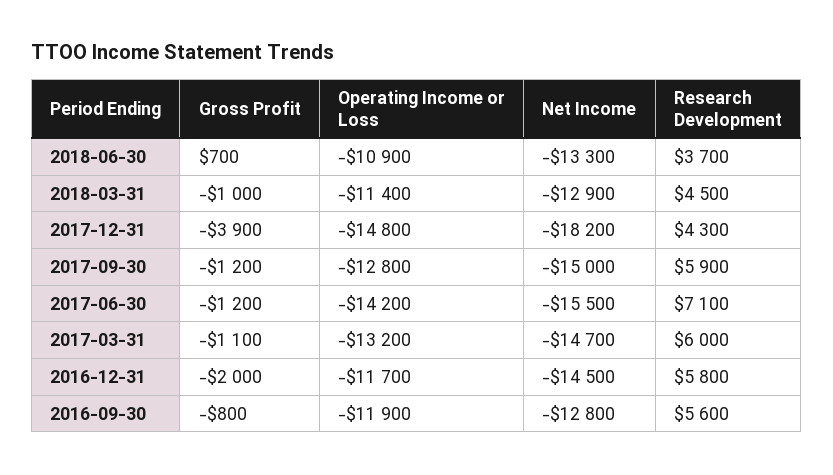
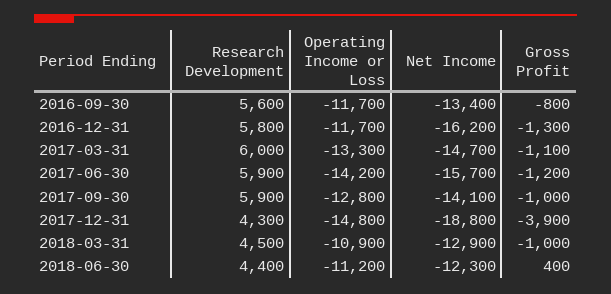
  {
    "Gross Profit": {
-     "2018-06-30": 700,
+     "2018-06-30": 400,
      "2018-03-31": -1000,
      "2017-12-31": -3900,
-     "2017-09-30": -1200,
+     "2017-09-30": -1000,
      "2017-06-30": -1200,
      "2017-03-31": -1100,
-     "2016-12-31": -2000,
+     "2016-12-31": -1300,
      "2016-09-30": -800
    },
    "Operating Income or Loss": {
-     "2018-06-30": -10900,
+     "2018-06-30": -11200,
-     "2018-03-31": -11400,
+     "2018-03-31": -10900,
      "2017-12-31": -14800,
      "2017-09-30": -12800,
      "2017-06-30": -14200,
-     "2017-03-31": -13200,
+     "2017-03-31": -13300,
      "2016-12-31": -11700,
-     "2016-09-30": -11900
+     "2016-09-30": -11700
    },
    "Net Income": {
-     "2018-06-30": -13300,
+     "2018-06-30": -12300,
      "2018-03-31": -12900,
-     "2017-12-31": -18200,
+     "2017-12-31": -18800,
-     "2017-09-30": -15000,
+     "2017-09-30": -14100,
-     "2017-06-30": -15500,
+     "2017-06-30": -15700,
      "2017-03-31": -14700,
-     "2016-12-31": -14500,
+     "2016-12-31": -16200,
-     "2016-09-30": -12800
+     "2016-09-30": -13400
    },
    "Research Development": {
-     "2018-06-30": 3700,
+     "2018-06-30": 4400,
      "2018-03-31": 4500,
      "2017-12-31": 4300,
      "2017-09-30": 5900,
-     "2017-06-30": 7100,
+     "2017-06-30": 5900,
      "2017-03-31": 6000,
      "2016-12-31": 5800,
      "2016-09-30": 5600
    }
  }

